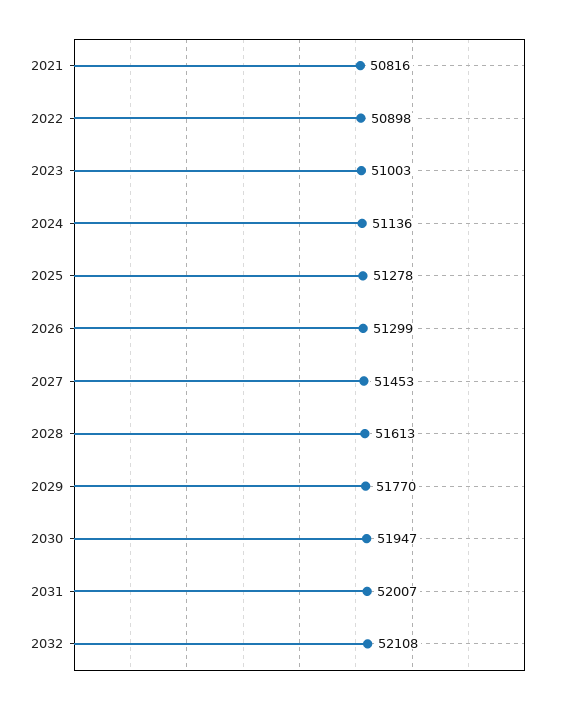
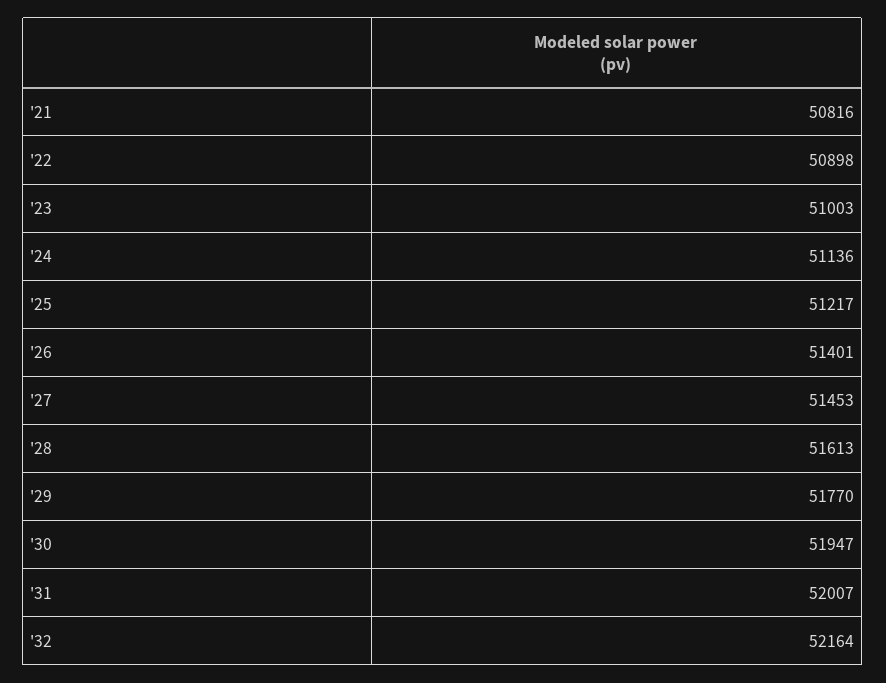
  {
    "2021": 50816,
    "2022": 50898,
    "2023": 51003,
    "2024": 51136,
-   "2025": 51278,
+   "2025": 51217,
-   "2026": 51299,
+   "2026": 51401,
    "2027": 51453,
    "2028": 51613,
    "2029": 51770,
    "2030": 51947,
    "2031": 52007,
-   "2032": 52108
+   "2032": 52164
  }

